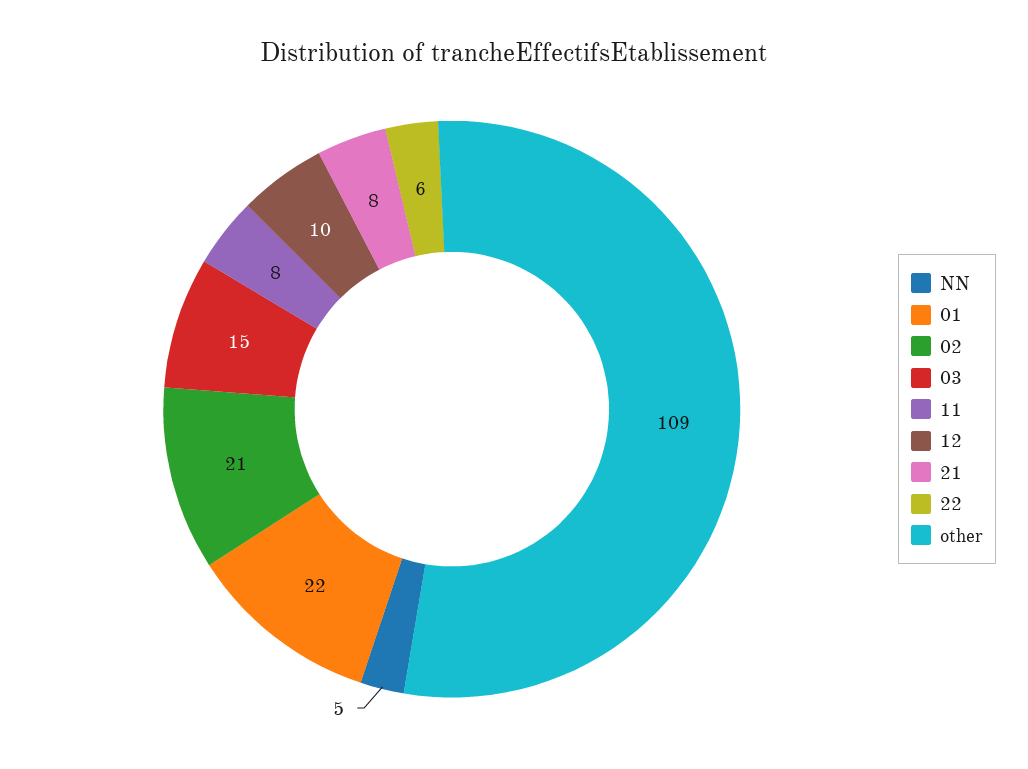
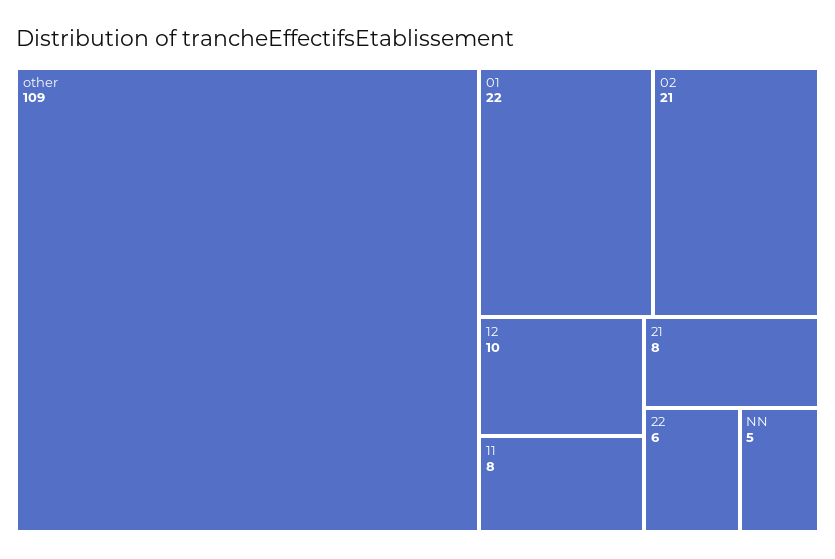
  {
    "NN": 5,
    "01": 22,
    "02": 21,
-   "03": 15,
    "11": 8,
    "12": 10,
    "21": 8,
    "22": 6,
    "other": 109
  }

